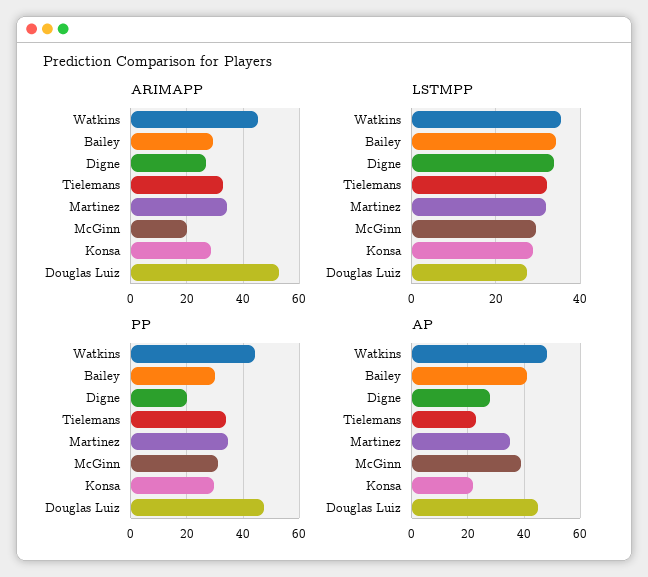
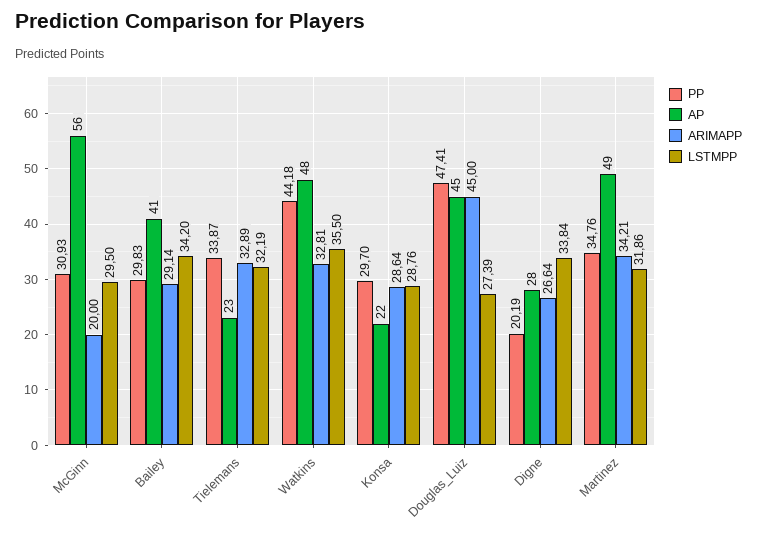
  {
    "ARIMAPP": {
-     "Watkins": 45,
+     "Watkins": 32.81,
      "Bailey": 29.14,
      "Digne": 26.64,
      "Tielemans": 32.89,
      "Martinez": 34.21,
      "McGinn": 20,
      "Konsa": 28.64,
-     "Douglas Luiz": 52.5
+     "Douglas Luiz": 45
    },
    "LSTMPP": {
      "Watkins": 35.5,
      "Bailey": 34.2,
      "Digne": 33.84,
      "Tielemans": 32.19,
      "Martinez": 31.86,
      "McGinn": 29.5,
      "Konsa": 28.76,
      "Douglas Luiz": 27.39
    },
    "PP": {
      "Watkins": 44.18,
      "Bailey": 29.83,
      "Digne": 20.19,
      "Tielemans": 33.87,
      "Martinez": 34.76,
      "McGinn": 30.93,
      "Konsa": 29.7,
      "Douglas Luiz": 47.41
    },
    "AP": {
      "Watkins": 48,
      "Bailey": 41,
      "Digne": 28,
      "Tielemans": 23,
-     "Martinez": 35,
+     "Martinez": 49,
-     "McGinn": 40,
+     "McGinn": 56,
      "Konsa": 22,
      "Douglas Luiz": 45
    }
  }

